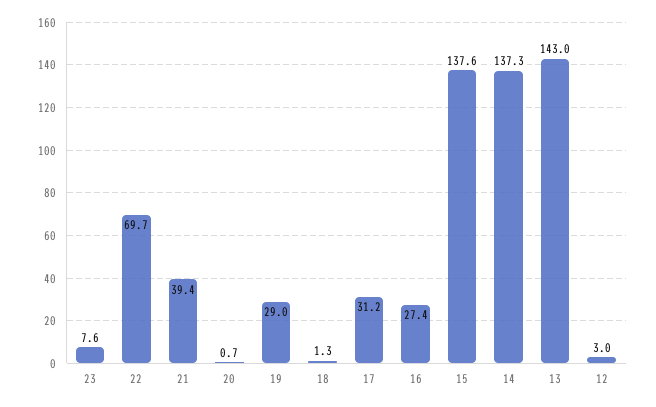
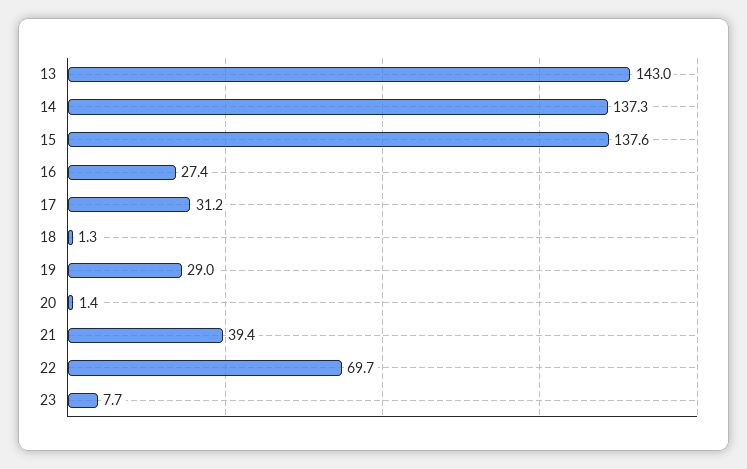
  {
-   "23": 7.6,
+   "23": 7.7,
    "22": 69.7,
    "21": 39.4,
-   "20": 0.7,
+   "20": 1.4,
    "19": 29,
    "18": 1.3,
    "17": 31.2,
    "16": 27.4,
    "15": 137.6,
    "14": 137.3,
-   "13": 143,
+   "13": 143
-   "12": 3
  }

